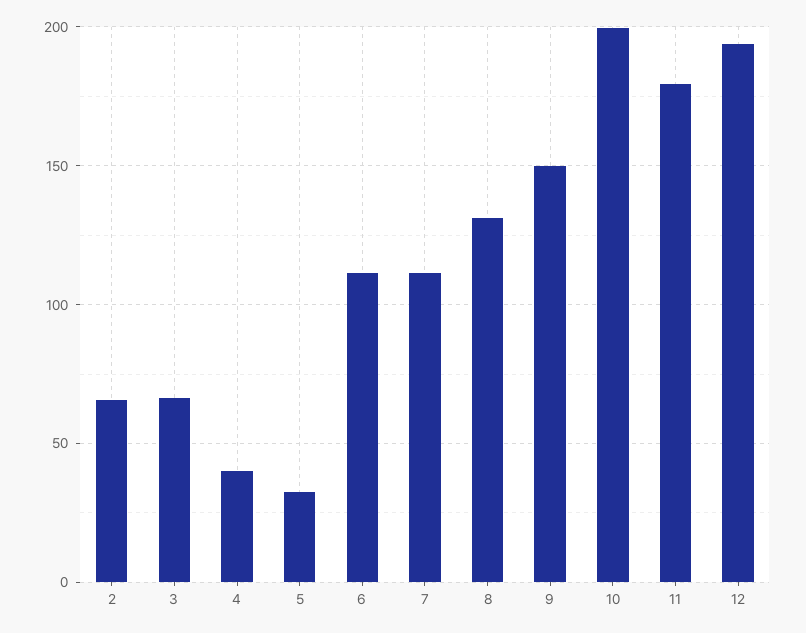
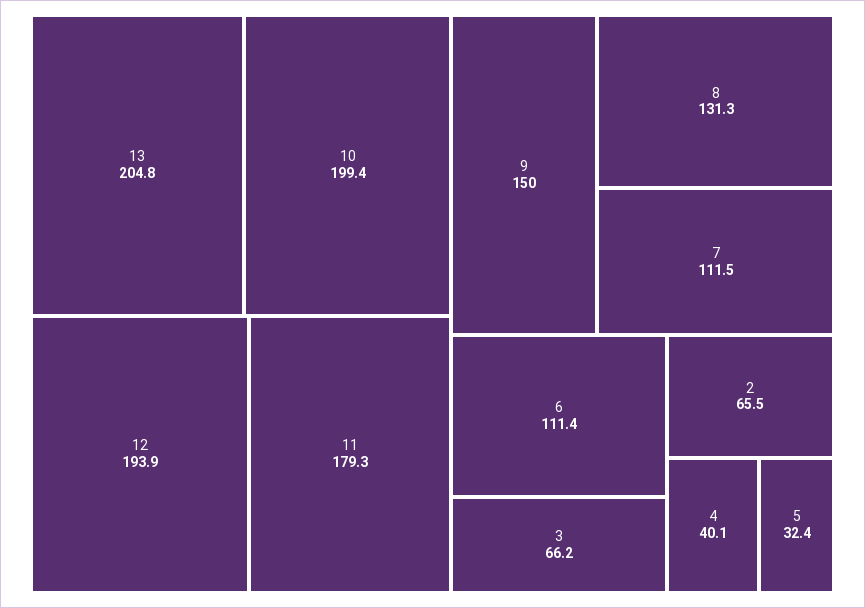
  {
    "2": 65.5,
    "3": 66.2,
    "4": 40.1,
    "5": 32.4,
    "6": 111.4,
    "7": 111.5,
    "8": 131.3,
    "9": 150,
    "10": 199.4,
    "11": 179.3,
-   "12": 193.9
+   "12": 193.9,
+   "13": 204.8
  }

